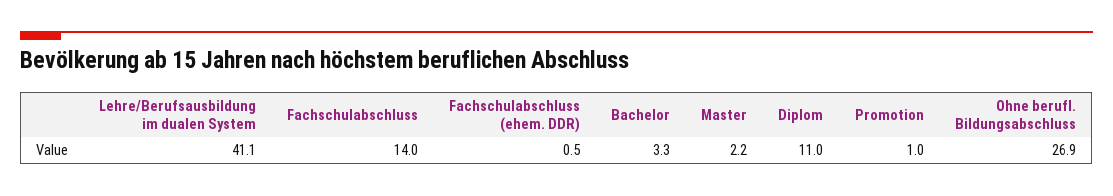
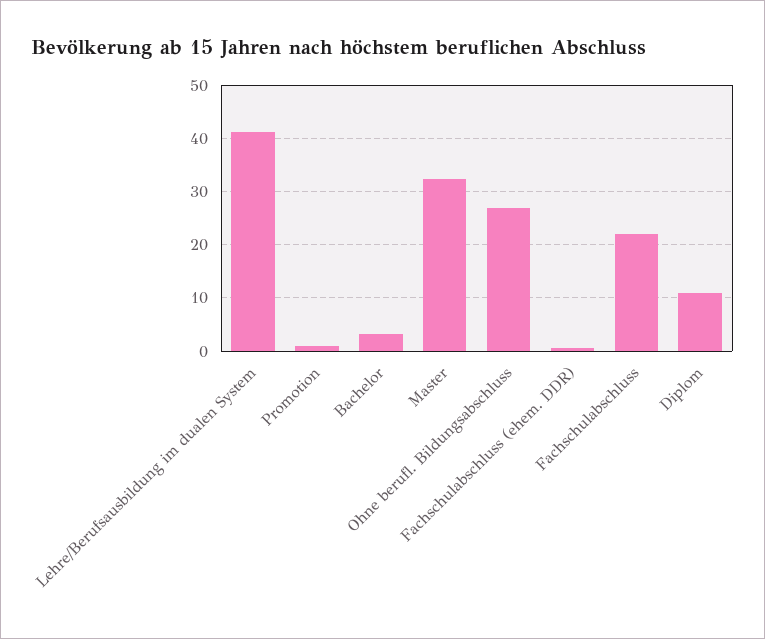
  {
    "Lehre/Berufsausbildung im dualen System": 41.1,
-   "Fachschulabschluss": 14,
+   "Fachschulabschluss": 22,
    "Fachschulabschluss (ehem. DDR)": 0.5,
    "Bachelor": 3.3,
-   "Master": 2.2,
+   "Master": 32,
    "Diplom": 11,
    "Promotion": 1,
    "Ohne berufl. Bildungsabschluss": 26.9
  }

